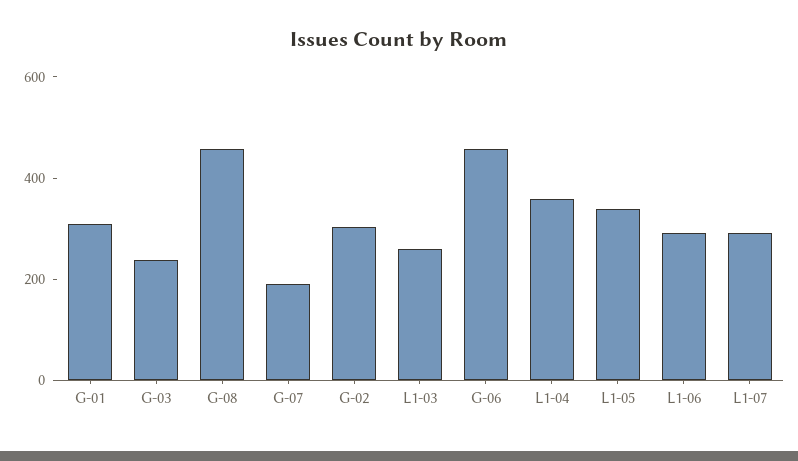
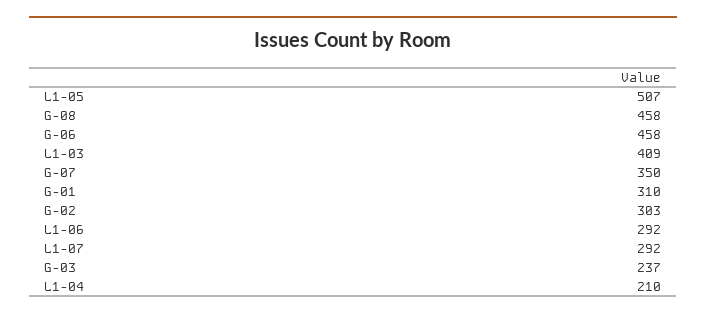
  {
    "G-01": 310,
    "G-03": 237,
    "G-08": 458,
-   "G-07": 200,
+   "G-07": 350,
    "G-02": 303,
-   "L1-03": 250,
+   "L1-03": 409,
    "G-06": 458,
-   "L1-04": 350,
+   "L1-04": 210,
-   "L1-05": 350,
+   "L1-05": 507,
    "L1-06": 292,
    "L1-07": 292
  }

